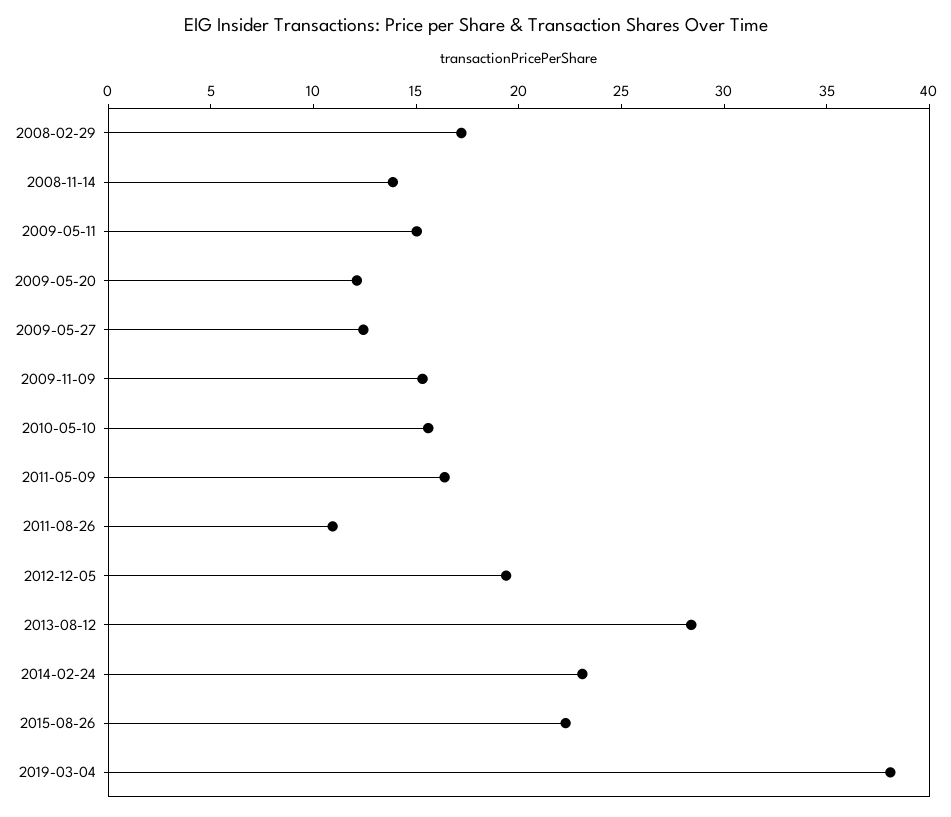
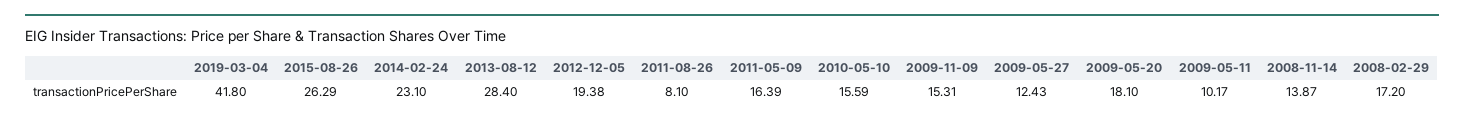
  {
    "2008-02-29": 17.2,
    "2008-11-14": 13.87,
-   "2009-05-11": 15,
+   "2009-05-11": 10.17,
-   "2009-05-20": 12,
+   "2009-05-20": 18.1,
    "2009-05-27": 12.43,
    "2009-11-09": 15.31,
    "2010-05-10": 15.59,
    "2011-05-09": 16.39,
-   "2011-08-26": 11,
+   "2011-08-26": 8.1,
    "2012-12-05": 19.38,
    "2013-08-12": 28.4,
    "2014-02-24": 23.1,
-   "2015-08-26": 22,
+   "2015-08-26": 26.29,
-   "2019-03-04": 38
+   "2019-03-04": 41.8
  }

